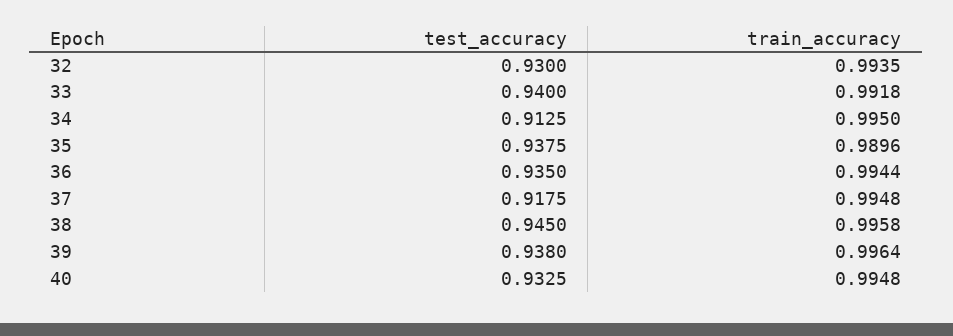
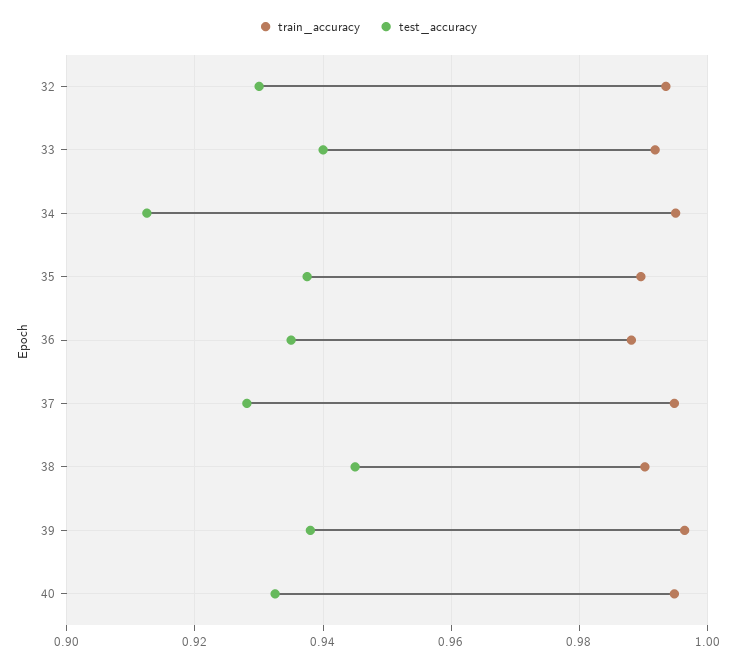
  {
    "test_accuracy": {
      "32": 0.93,
      "33": 0.94,
      "34": 0.9125,
      "35": 0.9375,
      "36": 0.935,
-     "37": 0.9175,
+     "37": 0.928,
      "38": 0.945,
      "39": 0.938,
      "40": 0.9325
    },
    "train_accuracy": {
      "32": 0.9935,
      "33": 0.9918,
      "34": 0.995,
      "35": 0.9896,
-     "36": 0.9944,
+     "36": 0.988,
      "37": 0.9948,
-     "38": 0.9958,
+     "38": 0.99,
      "39": 0.9964,
      "40": 0.9948
    }
  }

